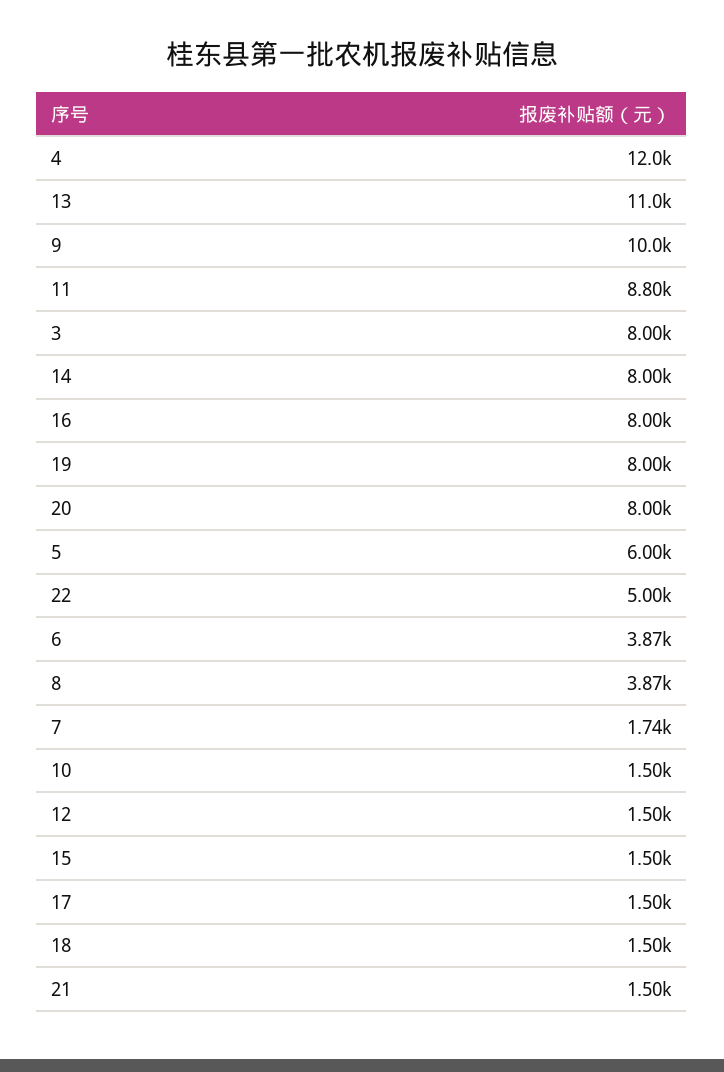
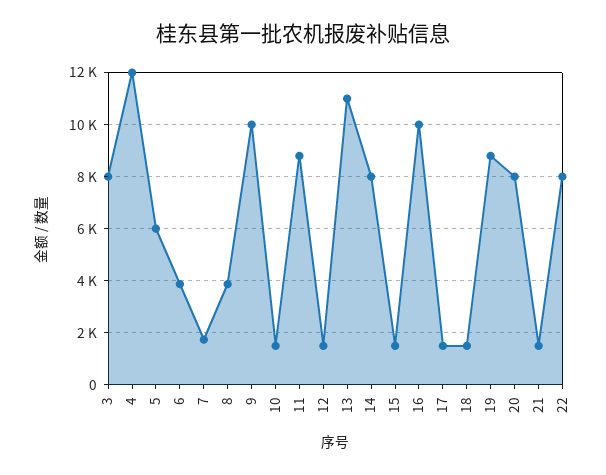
  {
    "4": 12000,
    "13": 11000,
    "9": 10000,
    "11": 8800,
    "3": 8000,
    "14": 8000,
-   "16": 8000,
+   "16": 10000,
-   "19": 8000,
+   "19": 8750,
    "20": 8000,
    "5": 6000,
-   "22": 5000,
+   "22": 8000,
    "6": 3870,
    "8": 3870,
    "7": 1740,
    "10": 1500,
    "12": 1500,
    "15": 1500,
    "17": 1500,
    "18": 1500,
    "21": 1500
  }

